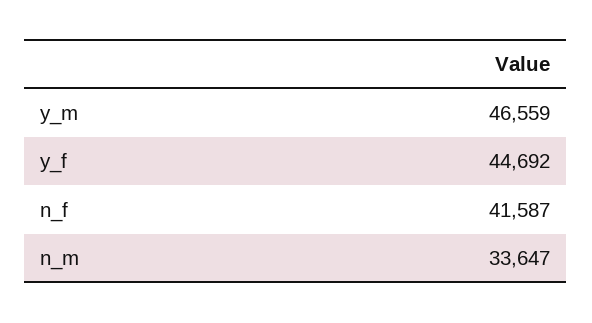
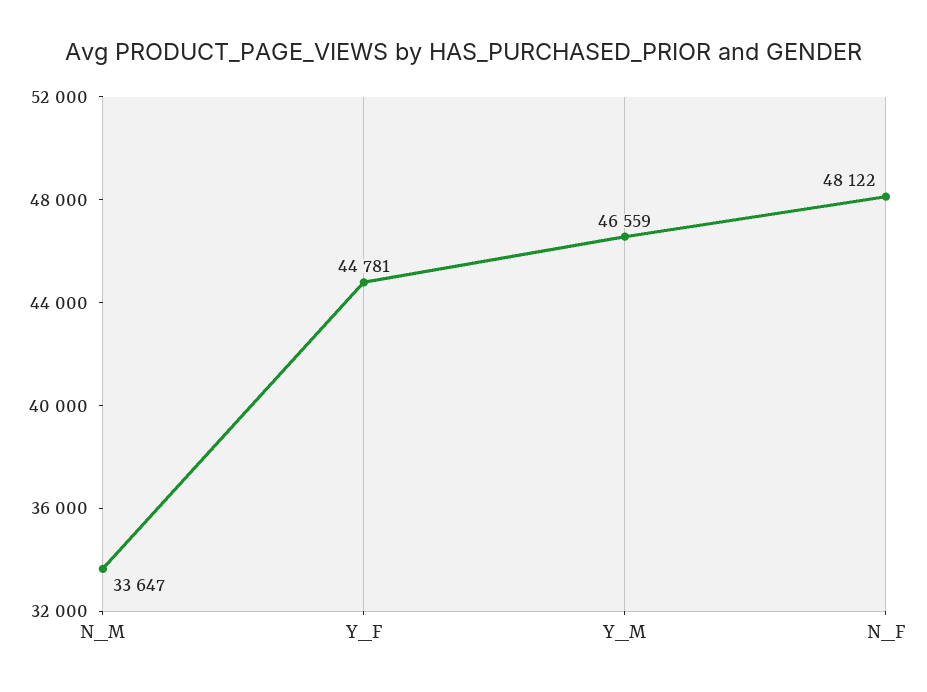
  {
    "y_m": 46559,
-   "y_f": 44692,
+   "y_f": 44781,
-   "n_f": 41587,
+   "n_f": 48122,
    "n_m": 33647
  }

